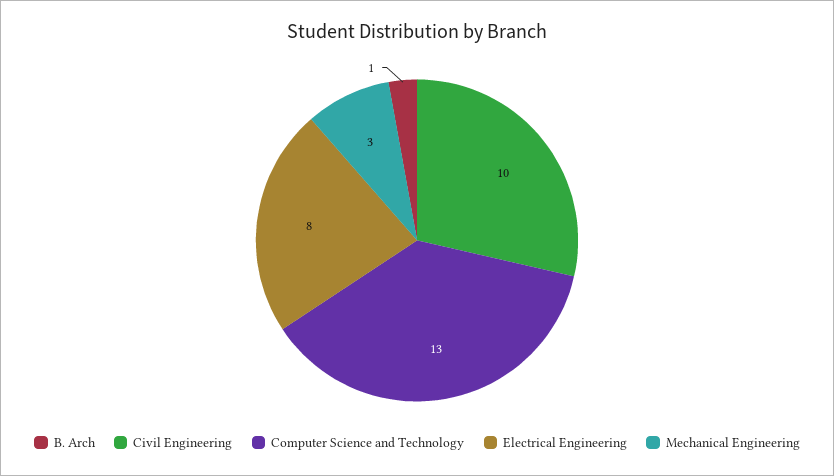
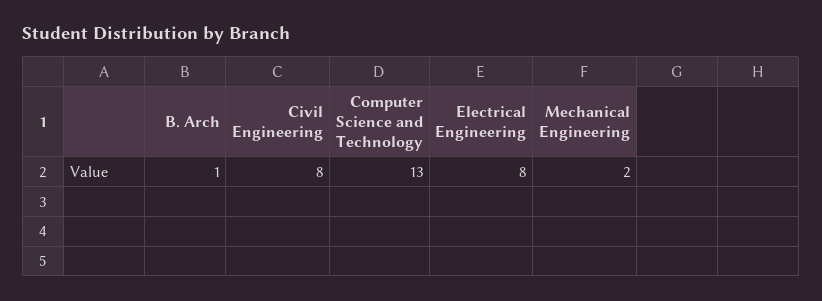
  {
    "B. Arch": 1,
-   "Civil Engineering": 10,
+   "Civil Engineering": 8,
    "Computer Science and Technology": 13,
    "Electrical Engineering": 8,
-   "Mechanical Engineering": 3
+   "Mechanical Engineering": 2
  }

